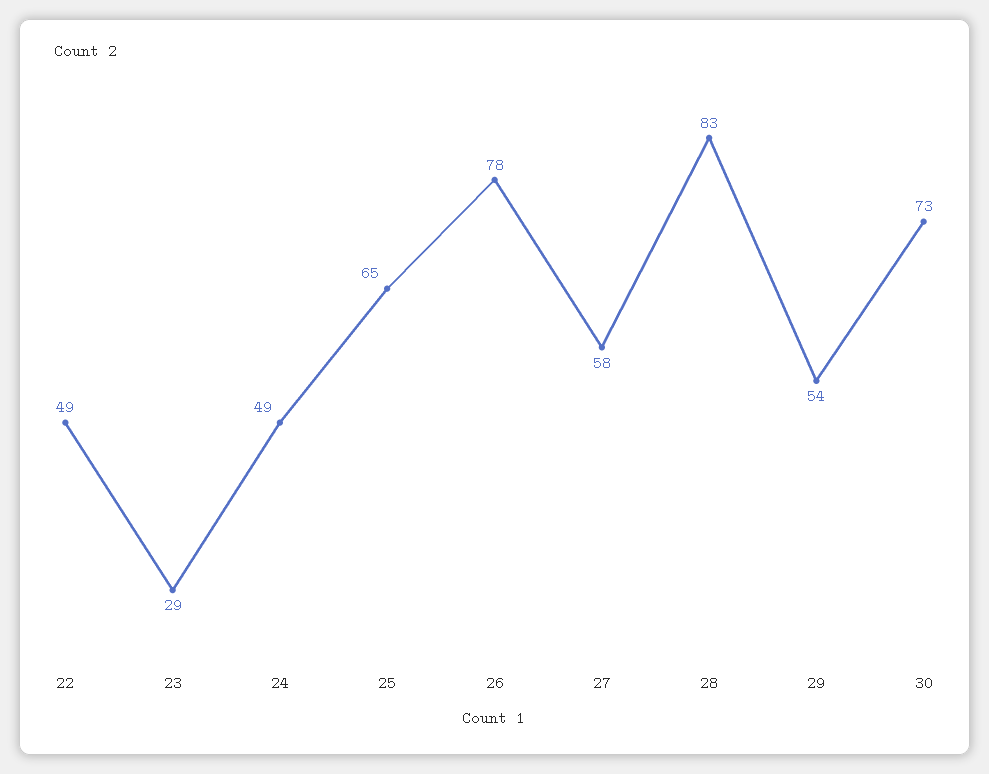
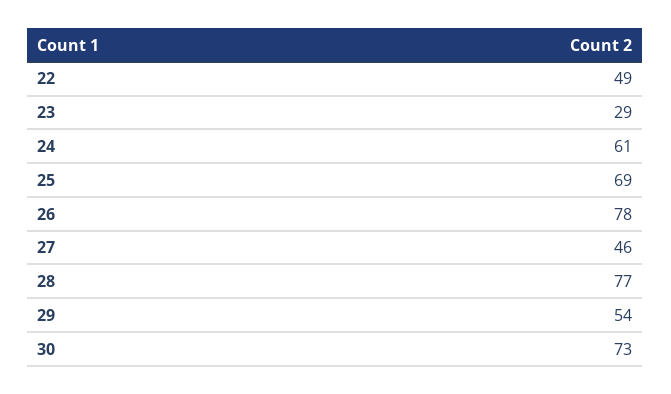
  {
    "22": 49,
    "23": 29,
-   "24": 49,
+   "24": 61,
-   "25": 65,
+   "25": 69,
    "26": 78,
-   "27": 58,
+   "27": 46,
-   "28": 83,
+   "28": 77,
    "29": 54,
    "30": 73
  }

